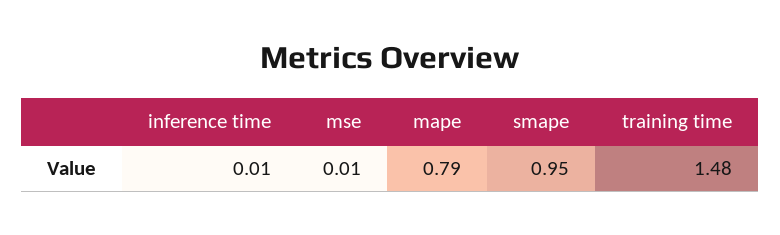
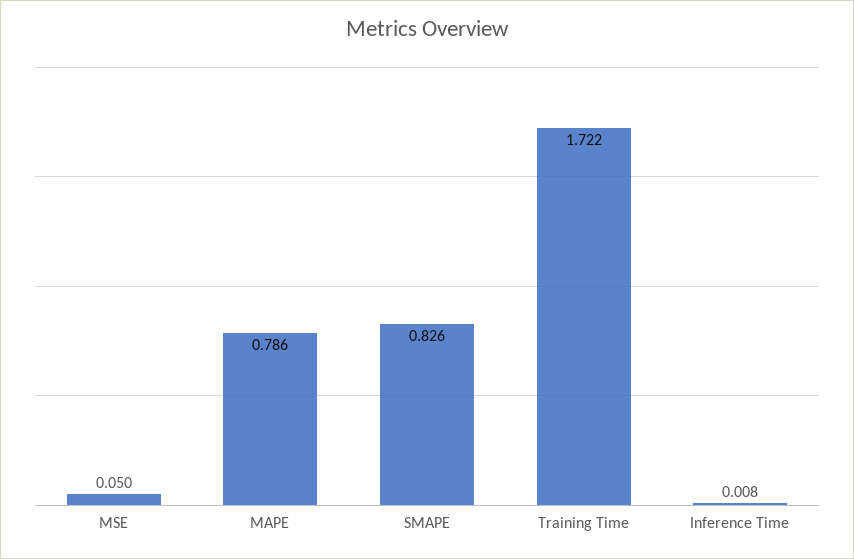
  {
    "inference time": 0.008,
-   "mse": 0.01,
+   "mse": 0.05,
    "mape": 0.786,
-   "smape": 0.95,
+   "smape": 0.826,
-   "training time": 1.48
+   "training time": 1.722
  }

